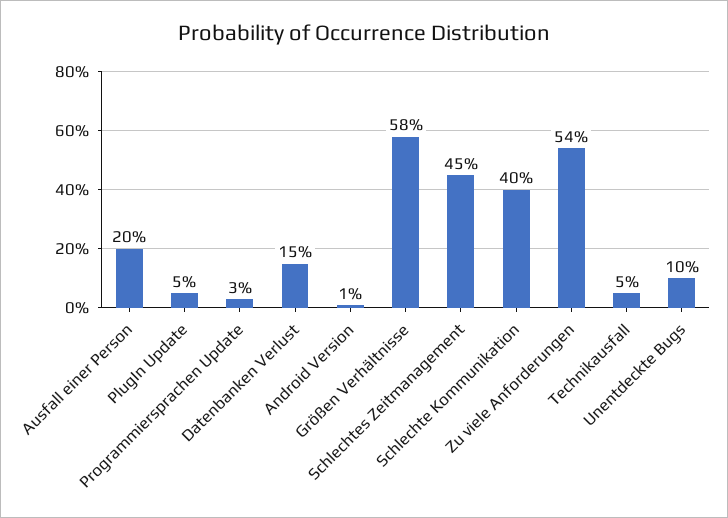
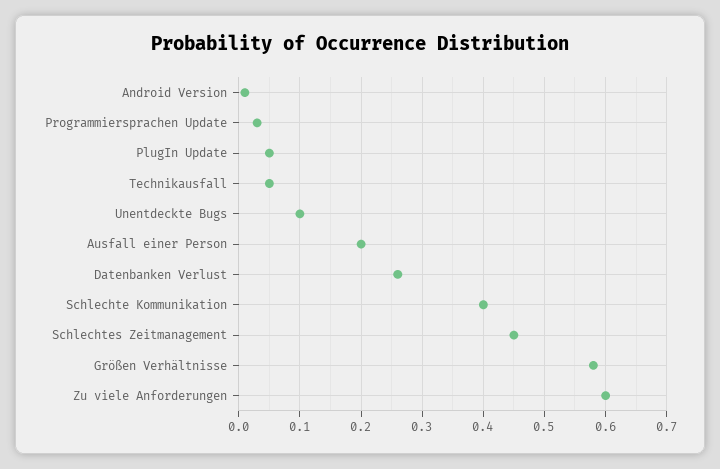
  {
    "Ausfall einer Person": 0.2,
    "PlugIn Update": 0.05,
    "Programmiersprachen Update": 0.03,
-   "Datenbanken Verlust": 0.15,
+   "Datenbanken Verlust": 0.26,
    "Android Version": 0.01,
    "Größen Verhältnisse": 0.58,
    "Schlechtes Zeitmanagement": 0.45,
    "Schlechte Kommunikation": 0.4,
-   "Zu viele Anforderungen": 0.54,
+   "Zu viele Anforderungen": 0.6,
    "Technikausfall": 0.05,
    "Unentdeckte Bugs": 0.1
  }

